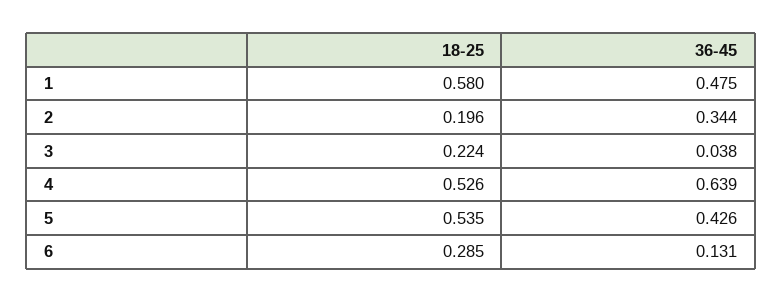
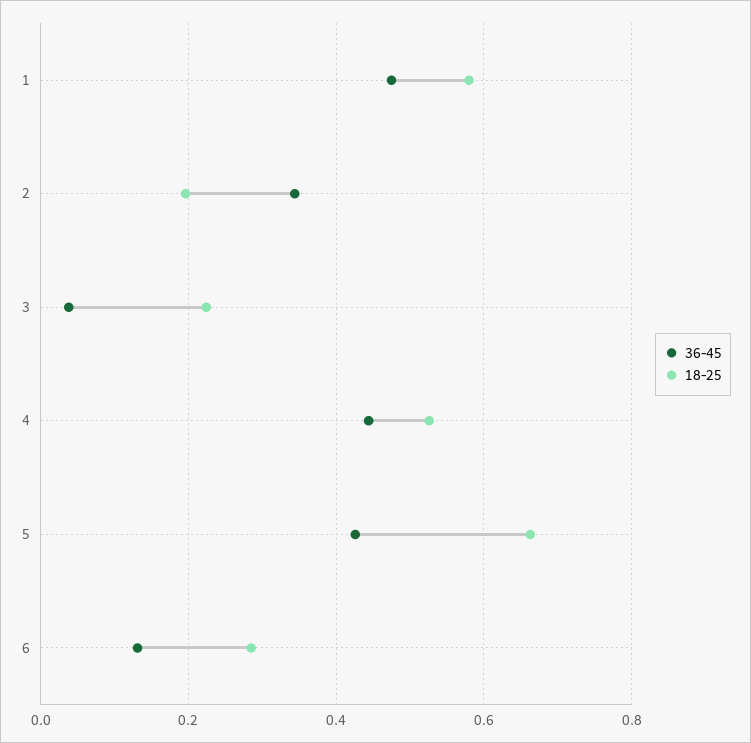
  {
    "18-25": {
      "1": 0.58,
      "2": 0.196,
      "3": 0.224,
      "4": 0.526,
-     "5": 0.535,
+     "5": 0.66,
      "6": 0.285
    },
    "36-45": {
      "1": 0.475,
      "2": 0.344,
      "3": 0.038,
-     "4": 0.639,
+     "4": 0.44,
      "5": 0.426,
      "6": 0.131
    }
  }

